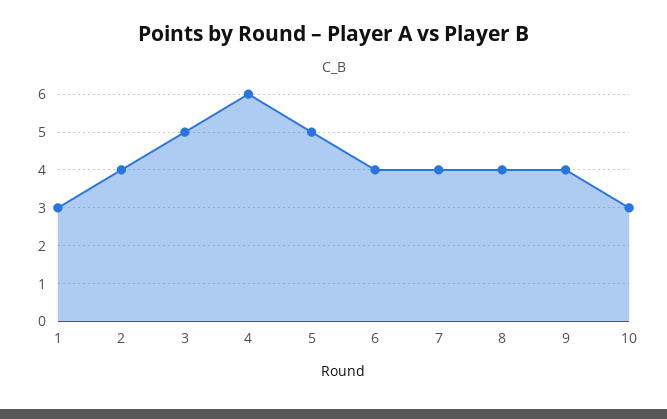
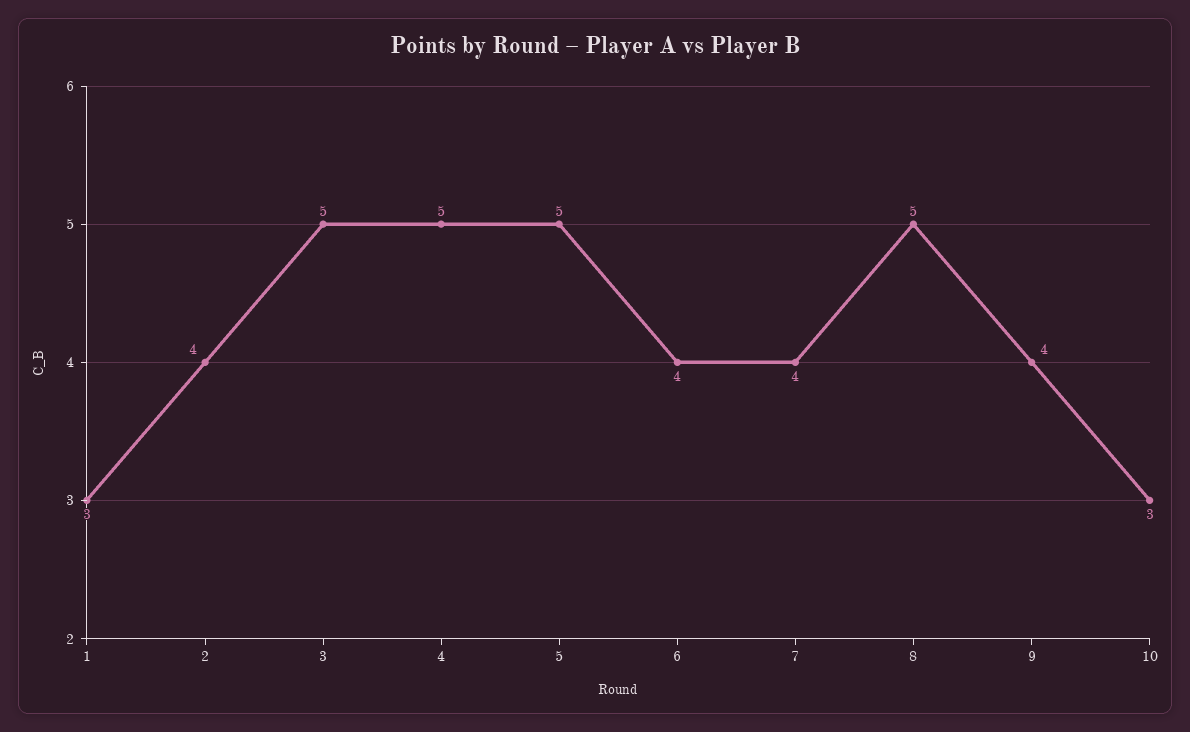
  {
    "1": 3,
    "2": 4,
    "3": 5,
-   "4": 6,
+   "4": 5,
    "5": 5,
    "6": 4,
    "7": 4,
-   "8": 4,
+   "8": 5,
    "9": 4,
    "10": 3
  }

